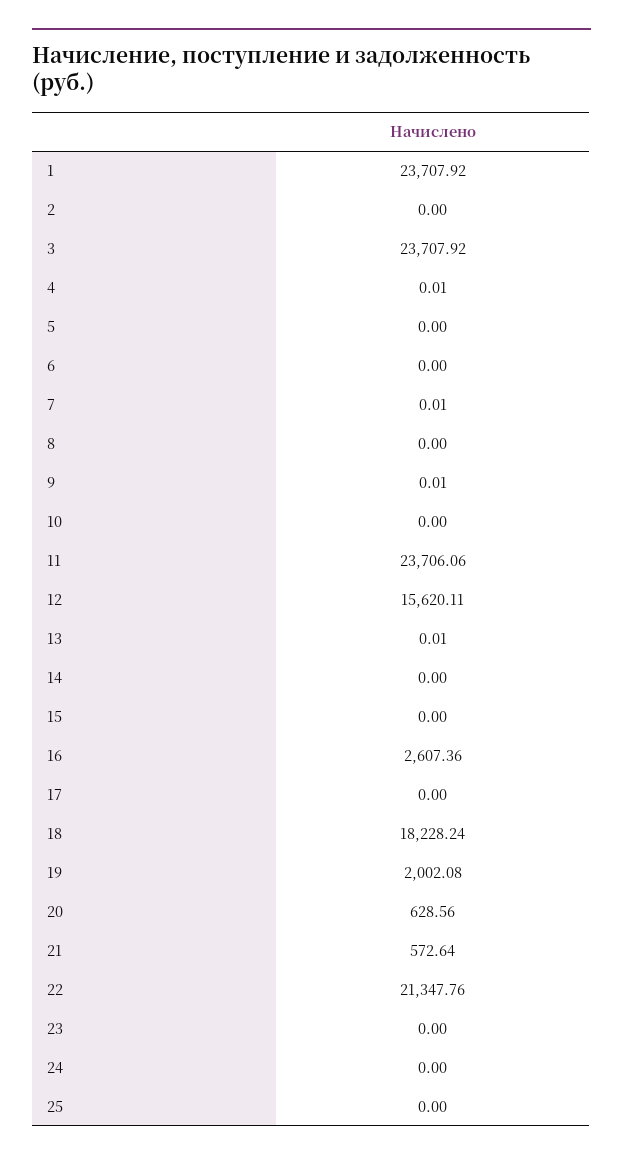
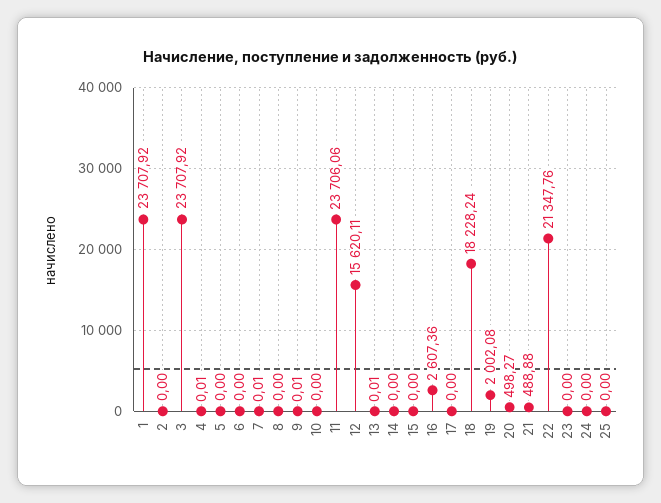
  {
    "1": 23707.92,
    "2": 0,
    "3": 23707.92,
    "4": 0.01,
    "5": 0,
    "6": 0,
    "7": 0.01,
    "8": 0,
    "9": 0.01,
    "10": 0,
    "11": 23706.06,
    "12": 15620.11,
    "13": 0.01,
    "14": 0,
    "15": 0,
    "16": 2607.36,
    "17": 0,
    "18": 18228.24,
    "19": 2002.08,
-   "20": 628.56,
+   "20": 498.27,
-   "21": 572.64,
+   "21": 488.88,
    "22": 21347.76,
    "23": 0,
    "24": 0,
    "25": 0
  }

